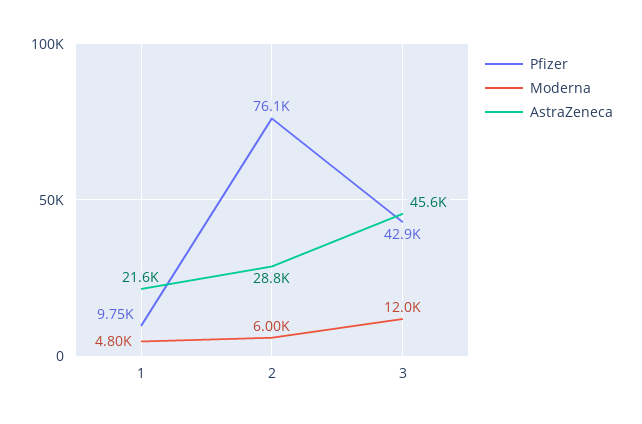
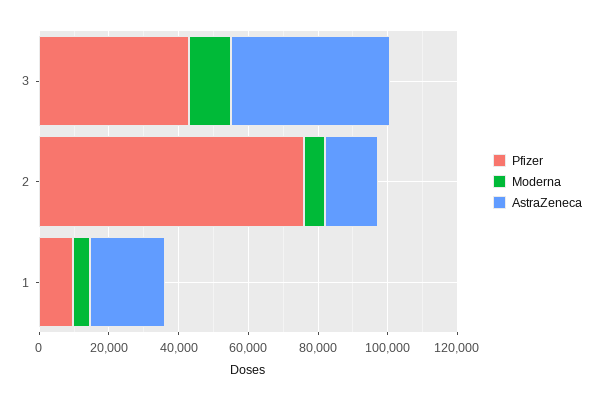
  {
    "Pfizer": {
      "1": 9750,
      "2": 76100,
      "3": 42900
    },
    "Moderna": {
      "1": 4800,
      "2": 6000,
      "3": 12000
    },
    "AstraZeneca": {
      "1": 21600,
-     "2": 28800,
+     "2": 15000,
      "3": 45600
    }
  }

